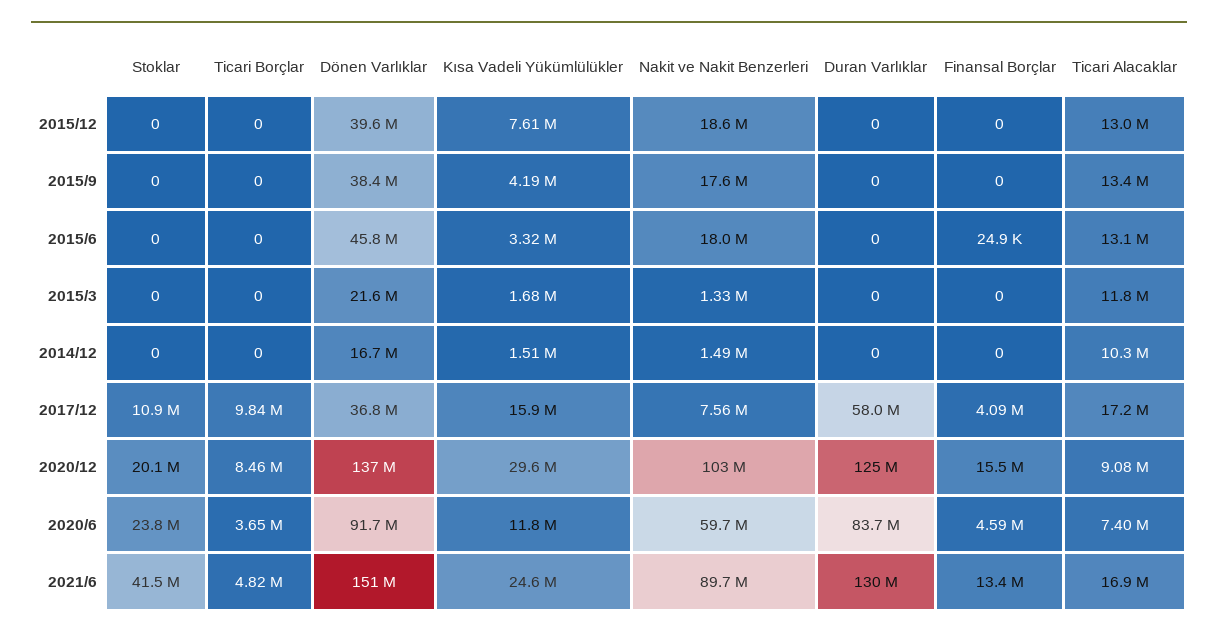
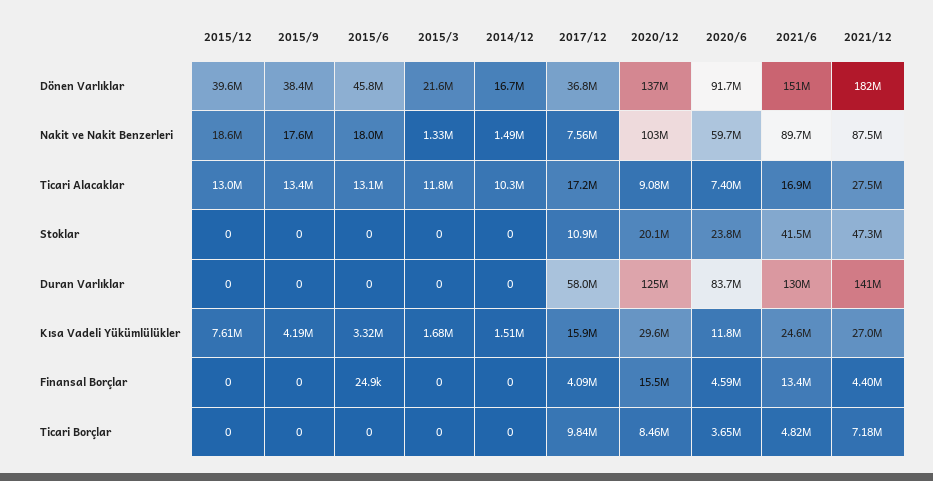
  {
    "Stoklar": {
      "2015/12": 0,
      "2015/9": 0,
      "2015/6": 0,
      "2015/3": 0,
      "2014/12": 0,
      "2017/12": 10900000,
      "2020/12": 20100000,
      "2020/6": 23800000,
-     "2021/6": 41500000
+     "2021/6": 41500000,
+     "2021/12": 47300000
    },
    "Ticari Borçlar": {
      "2015/12": 0,
      "2015/9": 0,
      "2015/6": 0,
      "2015/3": 0,
      "2014/12": 0,
      "2017/12": 9840000,
      "2020/12": 8460000,
      "2020/6": 3650000,
-     "2021/6": 4820000
+     "2021/6": 4820000,
+     "2021/12": 7180000
    },
    "Dönen Varlıklar": {
      "2015/12": 39600000,
      "2015/9": 38400000,
      "2015/6": 45800000,
      "2015/3": 21600000,
      "2014/12": 16700000,
      "2017/12": 36800000,
      "2020/12": 137000000,
      "2020/6": 91700000,
-     "2021/6": 151000000
+     "2021/6": 151000000,
+     "2021/12": 182000000
    },
    "Kısa Vadeli Yükümlülükler": {
      "2015/12": 7610000,
      "2015/9": 4190000,
      "2015/6": 3320000,
      "2015/3": 1680000,
      "2014/12": 1510000,
      "2017/12": 15900000,
      "2020/12": 29600000,
      "2020/6": 11800000,
-     "2021/6": 24600000
+     "2021/6": 24600000,
+     "2021/12": 27000000
    },
    "Nakit ve Nakit Benzerleri": {
      "2015/12": 18600000,
      "2015/9": 17600000,
      "2015/6": 18000000,
      "2015/3": 1330000,
      "2014/12": 1490000,
      "2017/12": 7560000,
      "2020/12": 103000000,
      "2020/6": 59700000,
-     "2021/6": 89700000
+     "2021/6": 89700000,
+     "2021/12": 87500000
    },
    "Duran Varlıklar": {
      "2015/12": 0,
      "2015/9": 0,
      "2015/6": 0,
      "2015/3": 0,
      "2014/12": 0,
      "2017/12": 58000000,
      "2020/12": 125000000,
      "2020/6": 83700000,
-     "2021/6": 130000000
+     "2021/6": 130000000,
+     "2021/12": 141000000
    },
    "Finansal Borçlar": {
      "2015/12": 0,
      "2015/9": 0,
      "2015/6": 24900,
      "2015/3": 0,
      "2014/12": 0,
      "2017/12": 4090000,
      "2020/12": 15500000,
      "2020/6": 4590000,
-     "2021/6": 13400000
+     "2021/6": 13400000,
+     "2021/12": 4400000
    },
    "Ticari Alacaklar": {
      "2015/12": 13000000,
      "2015/9": 13400000,
      "2015/6": 13100000,
      "2015/3": 11800000,
      "2014/12": 10300000,
      "2017/12": 17200000,
      "2020/12": 9080000,
      "2020/6": 7400000,
-     "2021/6": 16900000
+     "2021/6": 16900000,
+     "2021/12": 27500000
    }
  }

